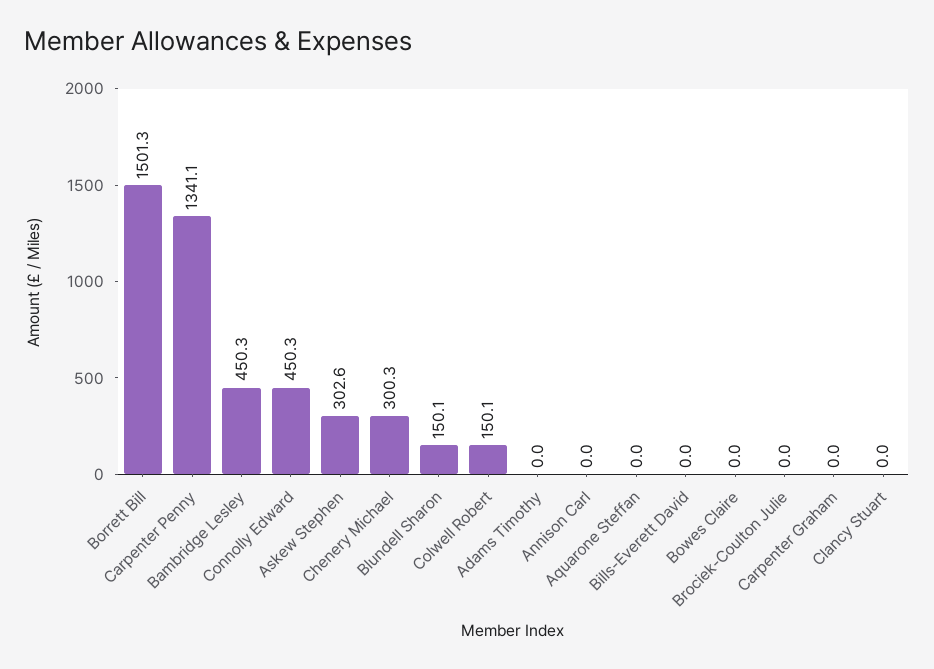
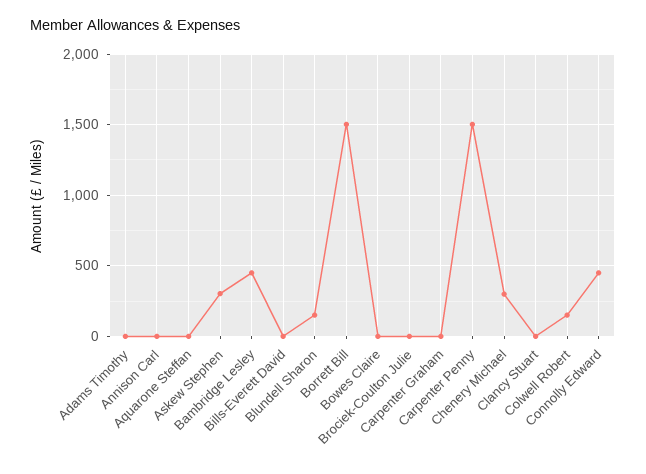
  {
    "Borrett Bill": 1501.3,
-   "Carpenter Penny": 1341.1,
+   "Carpenter Penny": 1500,
    "Bambridge Lesley": 450.3,
    "Connolly Edward": 450.3,
    "Askew Stephen": 302.6,
    "Chenery Michael": 300.3,
    "Blundell Sharon": 150.1,
    "Colwell Robert": 150.1,
    "Adams Timothy": 0,
    "Annison Carl": 0,
    "Aquarone Steffan": 0,
    "Bills-Everett David": 0,
    "Bowes Claire": 0,
    "Brociek-Coulton Julie": 0,
    "Carpenter Graham": 0,
    "Clancy Stuart": 0
  }

